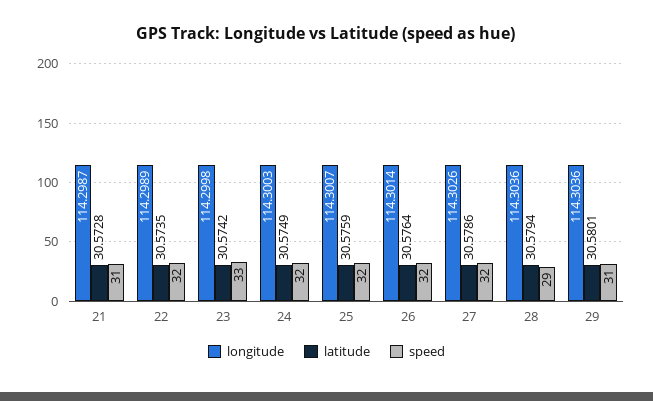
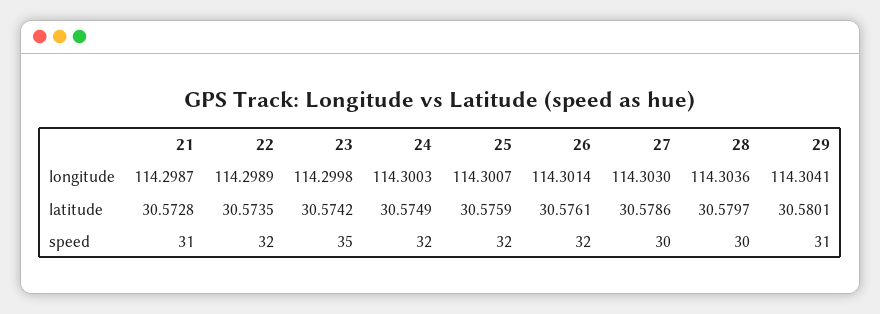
  {
    "longitude": {
      "21": 114.2987,
      "22": 114.2989,
      "23": 114.2998,
      "24": 114.3003,
      "25": 114.3007,
      "26": 114.3014,
-     "27": 114.3026,
+     "27": 114.303,
      "28": 114.3036,
-     "29": 114.3036
+     "29": 114.3041
    },
    "latitude": {
      "21": 30.5728,
      "22": 30.5735,
      "23": 30.5742,
      "24": 30.5749,
      "25": 30.5759,
-     "26": 30.5764,
+     "26": 30.5761,
      "27": 30.5786,
-     "28": 30.5794,
+     "28": 30.5797,
      "29": 30.5801
    },
    "speed": {
      "21": 31,
      "22": 32,
-     "23": 33,
+     "23": 35,
      "24": 32,
      "25": 32,
      "26": 32,
-     "27": 32,
+     "27": 30,
-     "28": 29,
+     "28": 30,
      "29": 31
    }
  }

